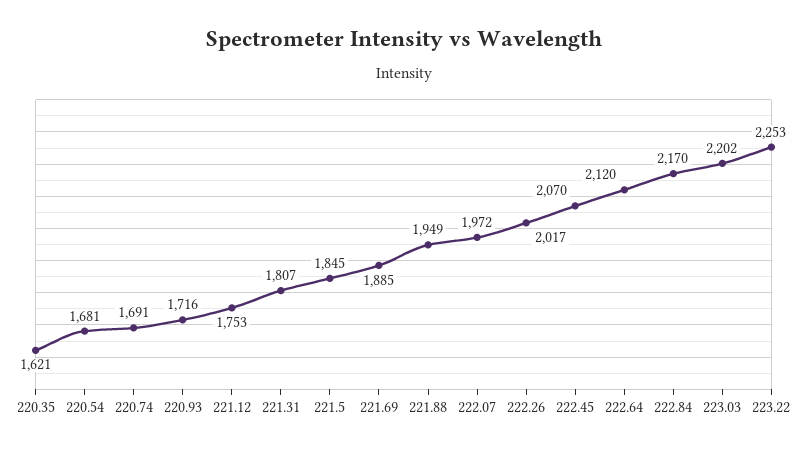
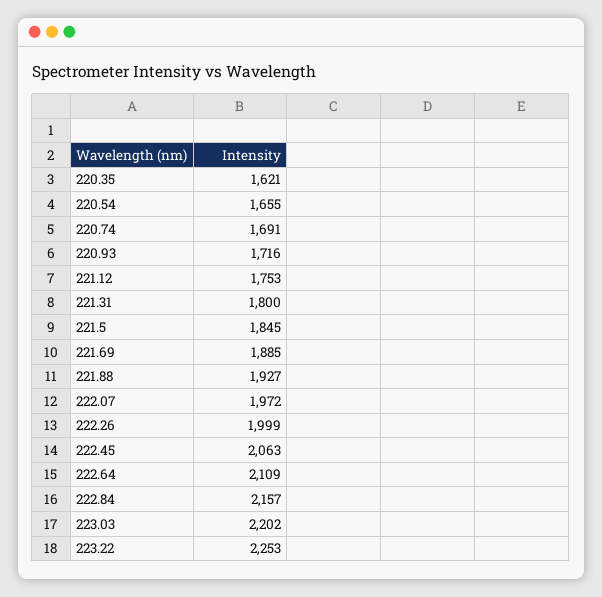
  {
    "220.35": 1621,
-   "220.54": 1681,
+   "220.54": 1655,
    "220.74": 1691,
    "220.93": 1716,
    "221.12": 1753,
-   "221.31": 1807,
+   "221.31": 1800,
    "221.5": 1845,
    "221.69": 1885,
-   "221.88": 1949,
+   "221.88": 1927,
    "222.07": 1972,
-   "222.26": 2017,
+   "222.26": 1999,
-   "222.45": 2070,
+   "222.45": 2063,
-   "222.64": 2120,
+   "222.64": 2109,
-   "222.84": 2170,
+   "222.84": 2157,
    "223.03": 2202,
    "223.22": 2253
  }

